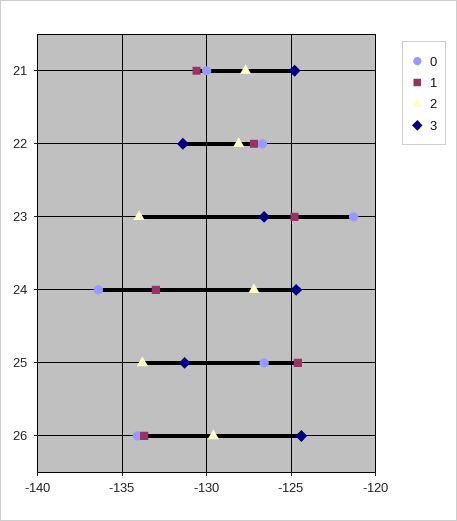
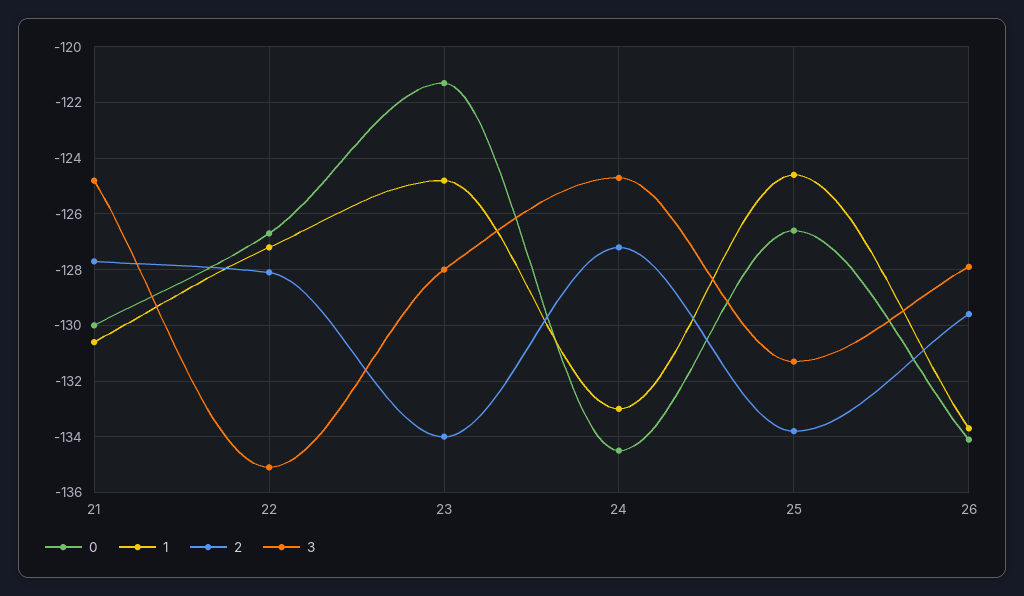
  {
    "0": {
      "21": -130,
      "22": -126.5,
      "23": -121.5,
-     "24": -136.5,
+     "24": -134.5,
      "25": -126.5,
      "26": -134
    },
    "1": {
      "21": -130.5,
      "22": -127,
      "23": -125,
      "24": -133,
      "25": -124.5,
      "26": -133.5
    },
    "2": {
      "21": -127.5,
      "22": -128,
      "23": -134,
      "24": -127,
      "25": -134,
      "26": -129.5
    },
    "3": {
      "21": -125,
-     "22": -131.5,
+     "22": -135,
-     "23": -126.5,
+     "23": -128,
      "24": -124.5,
      "25": -131.5,
-     "26": -124.5
+     "26": -128
    }
  }

